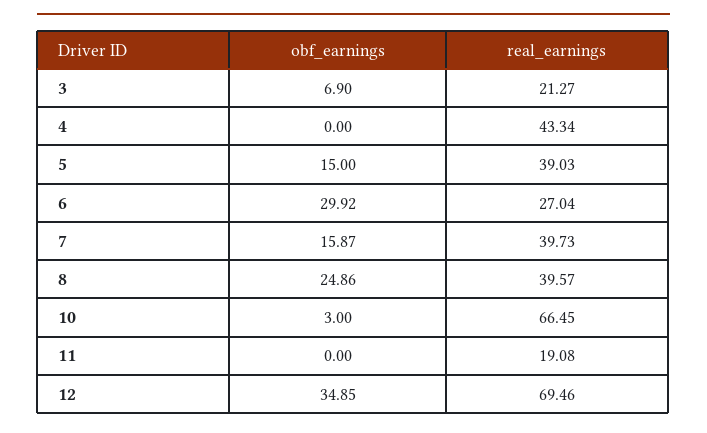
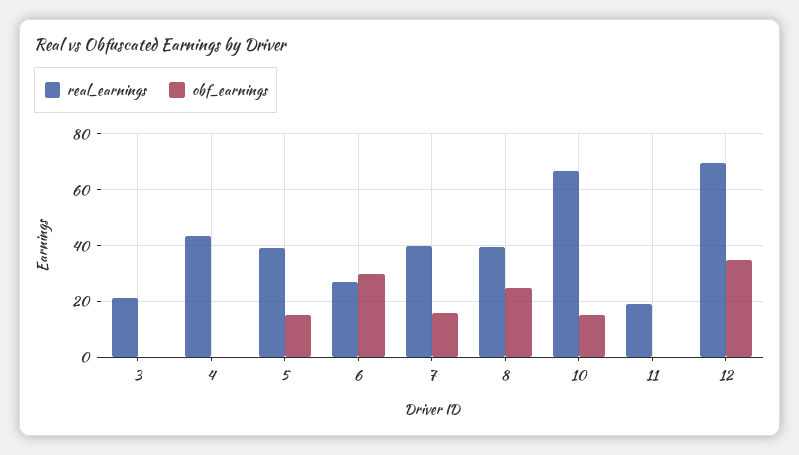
  {
    "obf_earnings": {
-     "3": 6.9,
+     "3": 0,
      "4": 0,
      "5": 15,
      "6": 29.92,
      "7": 15.87,
      "8": 24.86,
-     "10": 3,
+     "10": 15,
      "11": 0,
      "12": 34.85
    },
    "real_earnings": {
      "3": 21.27,
      "4": 43.34,
      "5": 39.03,
      "6": 27.04,
      "7": 39.73,
      "8": 39.57,
      "10": 66.45,
      "11": 19.08,
      "12": 69.46
    }
  }

